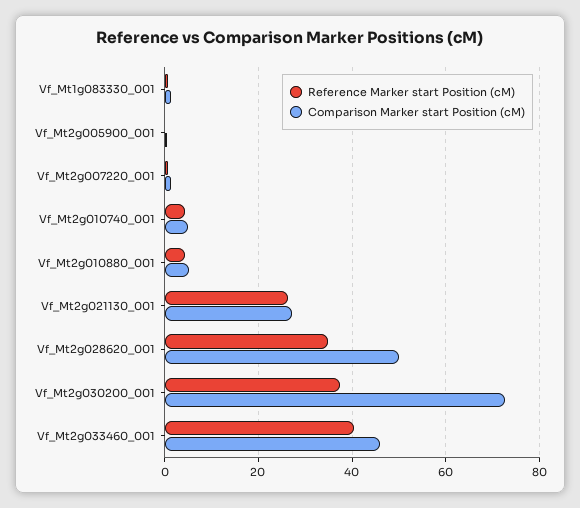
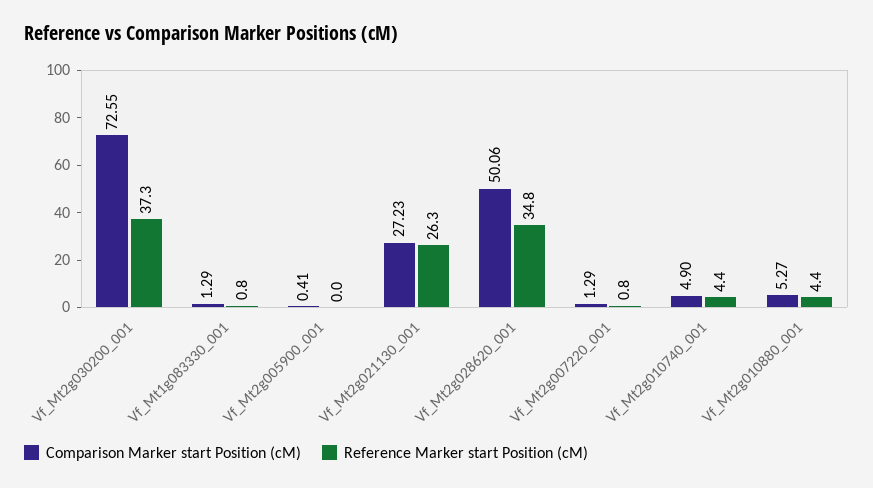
  {
    "Reference Marker start Position (cM)": {
      "Vf_Mt1g083330_001": 0.8,
      "Vf_Mt2g005900_001": 0,
      "Vf_Mt2g007220_001": 0.8,
      "Vf_Mt2g010740_001": 4.4,
      "Vf_Mt2g010880_001": 4.4,
      "Vf_Mt2g021130_001": 26.3,
      "Vf_Mt2g028620_001": 34.8,
-     "Vf_Mt2g030200_001": 37.3,
+     "Vf_Mt2g030200_001": 37.3
-     "Vf_Mt2g033460_001": 40
    },
    "Comparison Marker start Position (cM)": {
      "Vf_Mt1g083330_001": 1.29,
      "Vf_Mt2g005900_001": 0.41,
      "Vf_Mt2g007220_001": 1.29,
      "Vf_Mt2g010740_001": 4.9,
      "Vf_Mt2g010880_001": 5.27,
      "Vf_Mt2g021130_001": 27.23,
      "Vf_Mt2g028620_001": 50.06,
-     "Vf_Mt2g030200_001": 72.55,
+     "Vf_Mt2g030200_001": 72.55
-     "Vf_Mt2g033460_001": 46
    }
  }

